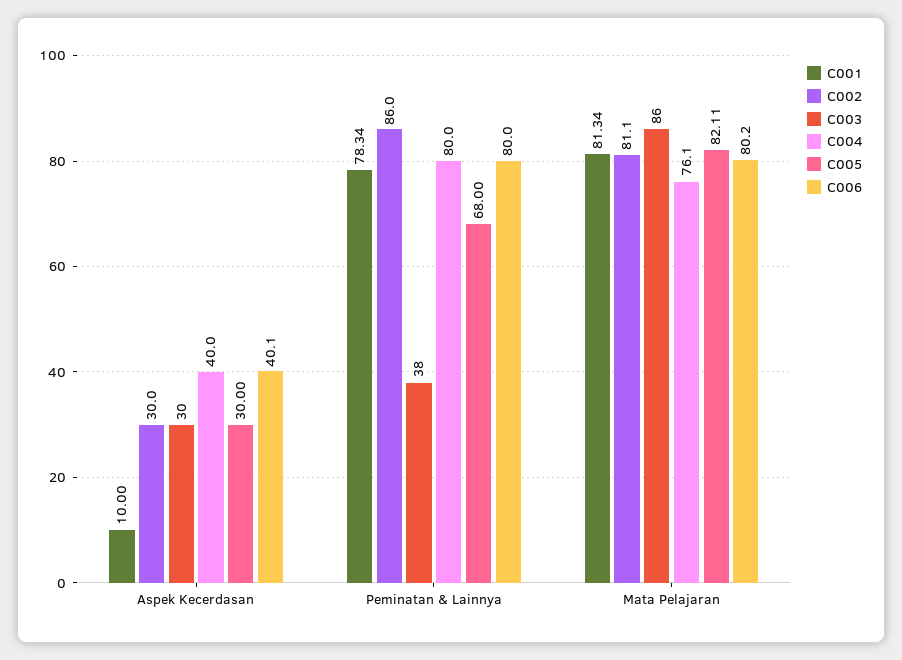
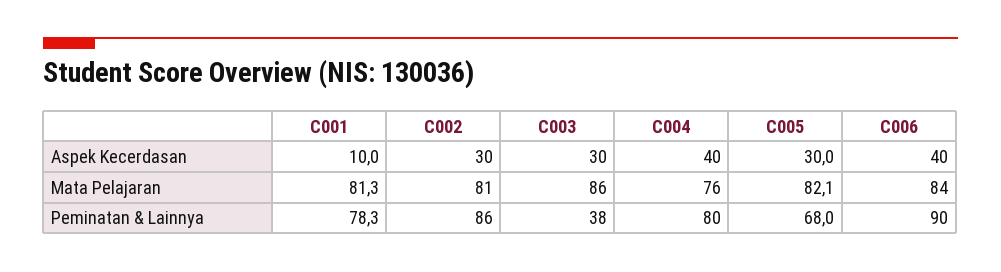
  {
    "C001": {
      "Aspek Kecerdasan": 10,
      "Peminatan & Lainnya": 78.34,
      "Mata Pelajaran": 81.34
    },
    "C002": {
      "Aspek Kecerdasan": 30,
      "Peminatan & Lainnya": 86,
      "Mata Pelajaran": 81.1
    },
    "C003": {
      "Aspek Kecerdasan": 30,
      "Peminatan & Lainnya": 38,
      "Mata Pelajaran": 86
    },
    "C004": {
      "Aspek Kecerdasan": 40,
      "Peminatan & Lainnya": 80,
      "Mata Pelajaran": 76.1
    },
    "C005": {
      "Aspek Kecerdasan": 30,
      "Peminatan & Lainnya": 68,
      "Mata Pelajaran": 82.11
    },
    "C006": {
      "Aspek Kecerdasan": 40.1,
-     "Peminatan & Lainnya": 80,
+     "Peminatan & Lainnya": 90,
-     "Mata Pelajaran": 80.2
+     "Mata Pelajaran": 84
    }
  }

